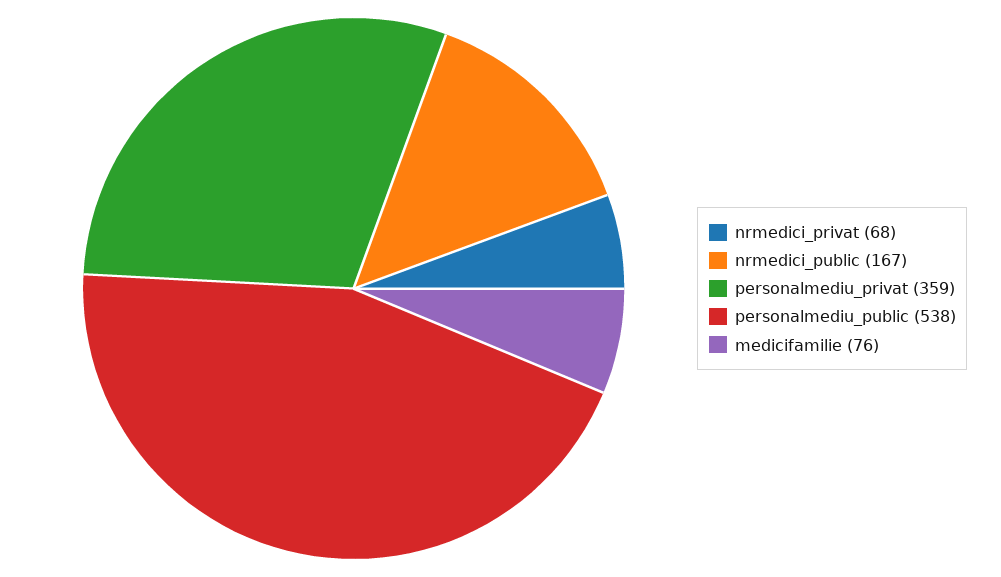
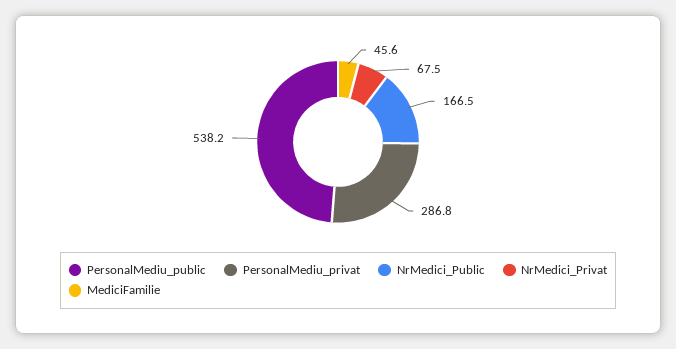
  {
    "nrmedici_privat": 67.5,
    "nrmedici_public": 166.5,
-   "personalmediu_privat": 359,
+   "personalmediu_privat": 286.8,
    "personalmediu_public": 538.2,
-   "medicifamilie": 76
+   "medicifamilie": 45.6
  }

